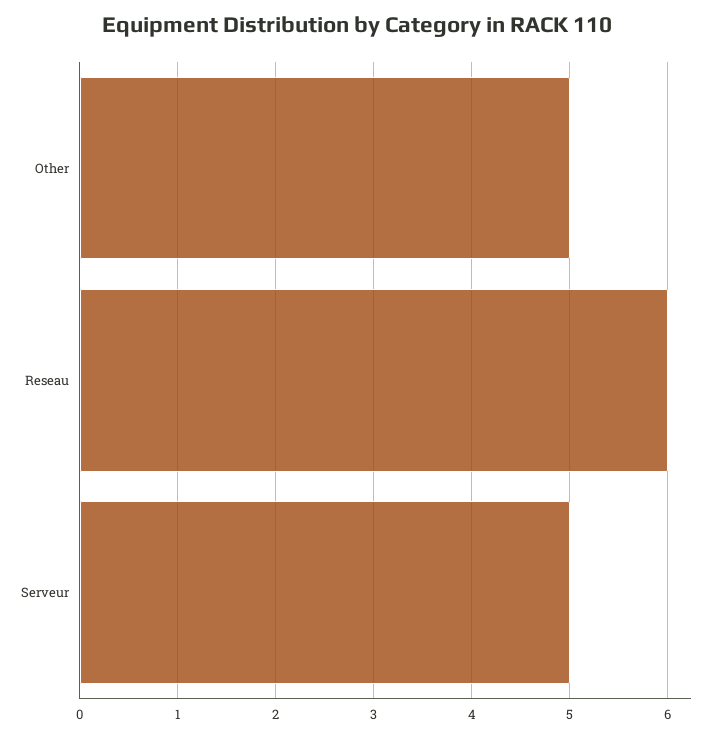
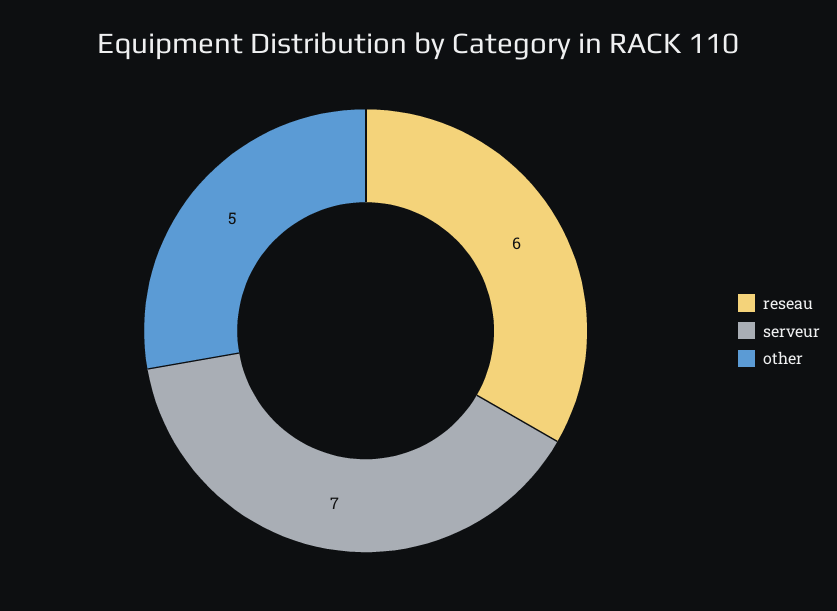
  {
    "Other": 5,
    "Reseau": 6,
-   "Serveur": 5
+   "Serveur": 7
  }

